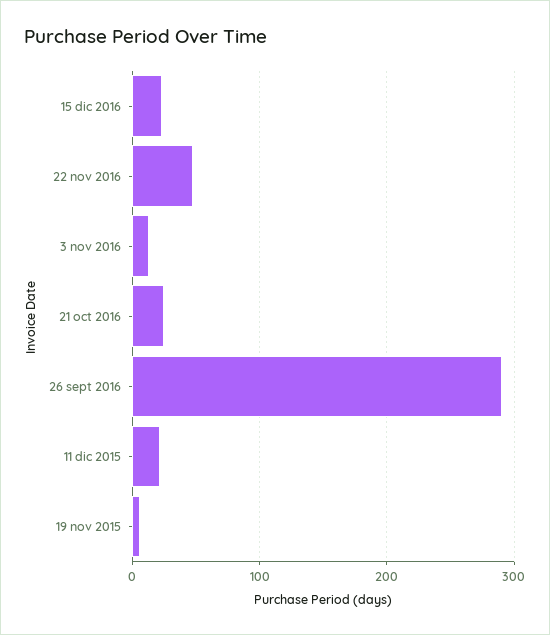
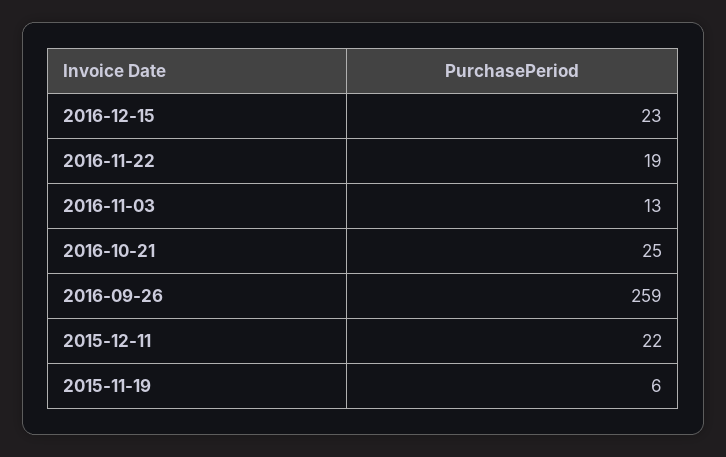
  {
    "15 dic 2016": 23,
-   "22 nov 2016": 50,
+   "22 nov 2016": 19,
    "3 nov 2016": 13,
    "21 oct 2016": 25,
-   "26 sept 2016": 290,
+   "26 sept 2016": 259,
    "11 dic 2015": 22,
    "19 nov 2015": 6
  }

